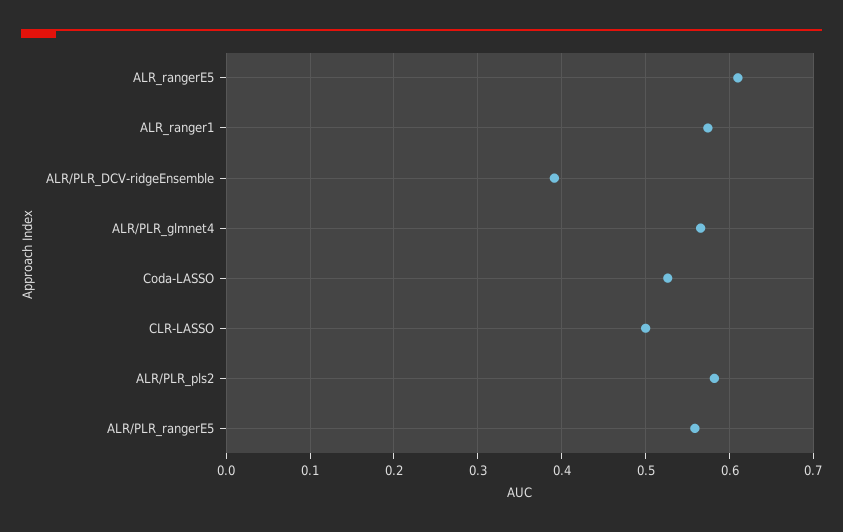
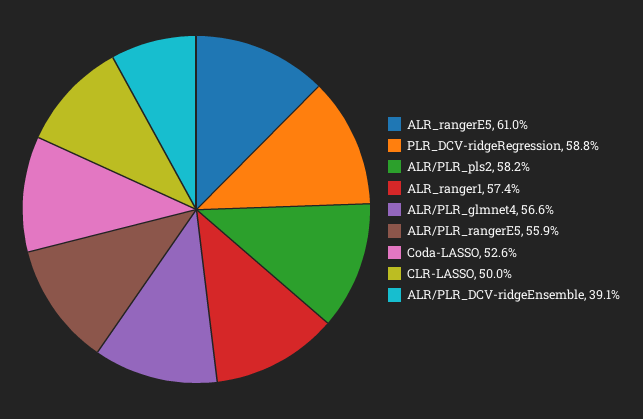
  {
    "ALR_rangerE5": 0.61,
    "ALR_ranger1": 0.574,
    "ALR/PLR_DCV-ridgeEnsemble": 0.391,
    "ALR/PLR_glmnet4": 0.566,
    "Coda-LASSO": 0.526,
    "CLR-LASSO": 0.5,
    "ALR/PLR_pls2": 0.582,
-   "ALR/PLR_rangerE5": 0.559
+   "ALR/PLR_rangerE5": 0.559,
+   "PLR_DCV-ridgeRegression": 0.588
  }

